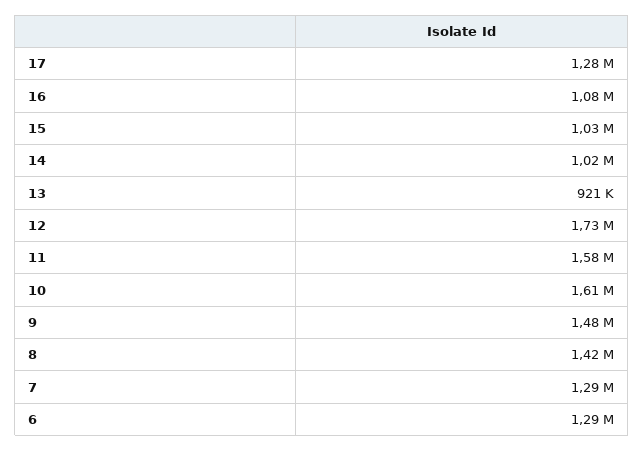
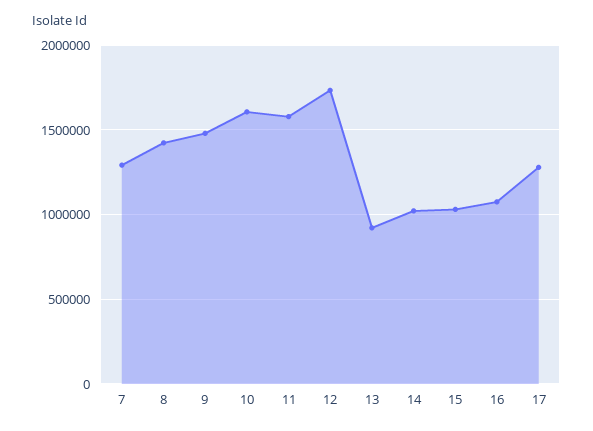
  {
    "17": 1280000,
    "16": 1080000,
    "15": 1030000,
    "14": 1020000,
    "13": 921000,
    "12": 1730000,
    "11": 1580000,
    "10": 1610000,
    "9": 1480000,
    "8": 1420000,
-   "7": 1290000,
+   "7": 1290000
-   "6": 1290000
  }

